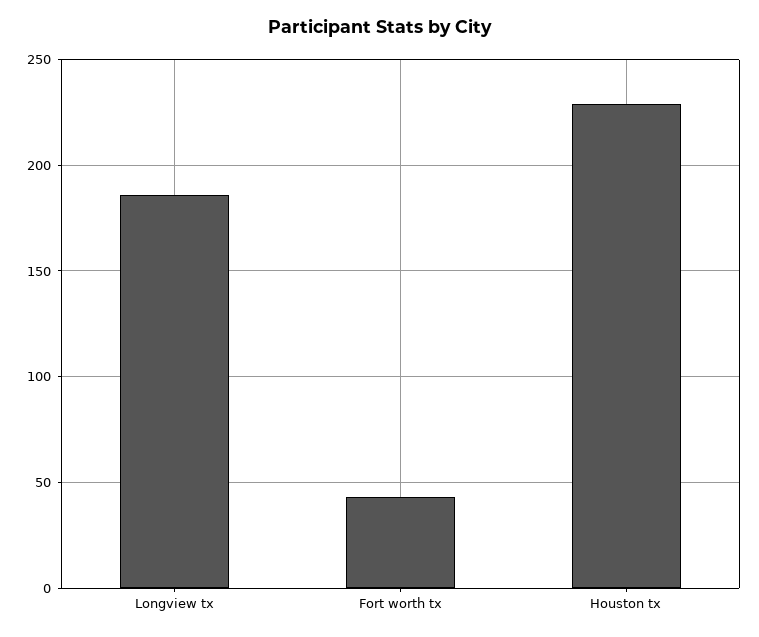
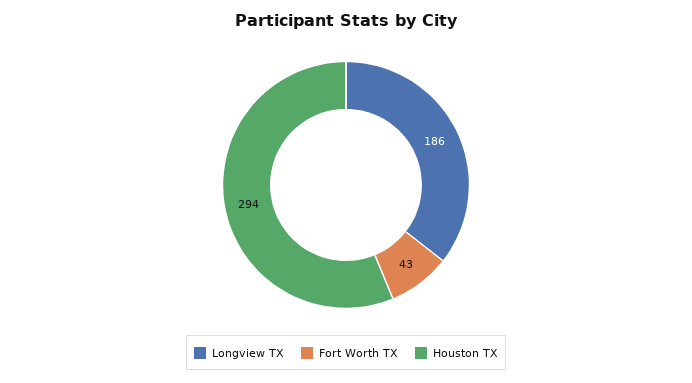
  {
    "Longview tx": 186,
    "Fort worth tx": 43,
-   "Houston tx": 230
+   "Houston tx": 294
  }

